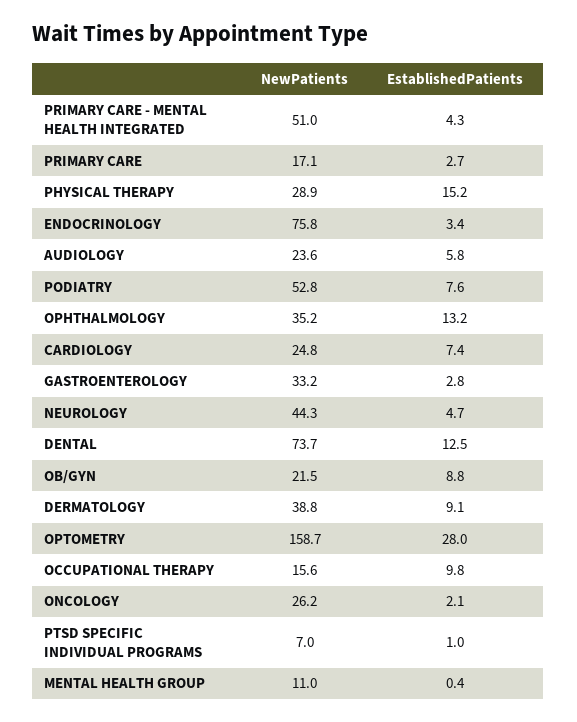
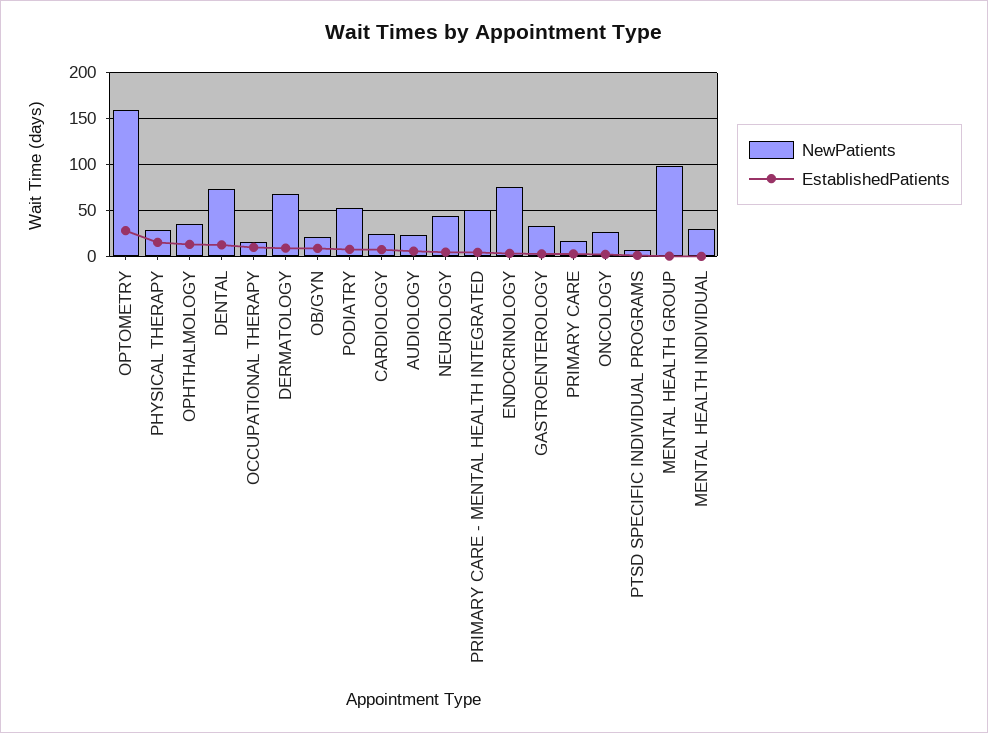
  {
    "NewPatients": {
      "PRIMARY CARE - MENTAL HEALTH INTEGRATED": 51,
      "PRIMARY CARE": 17.1,
      "PHYSICAL THERAPY": 28.9,
      "ENDOCRINOLOGY": 75.8,
      "AUDIOLOGY": 23.6,
      "PODIATRY": 52.8,
      "OPHTHALMOLOGY": 35.2,
      "CARDIOLOGY": 24.8,
      "GASTROENTEROLOGY": 33.2,
      "NEUROLOGY": 44.3,
      "DENTAL": 73.7,
      "OB/GYN": 21.5,
-     "DERMATOLOGY": 38.8,
+     "DERMATOLOGY": 70,
      "OPTOMETRY": 158.7,
      "OCCUPATIONAL THERAPY": 15.6,
      "ONCOLOGY": 26.2,
      "PTSD SPECIFIC INDIVIDUAL PROGRAMS": 7,
-     "MENTAL HEALTH GROUP": 11
+     "MENTAL HEALTH GROUP": 100,
+     "MENTAL HEALTH INDIVIDUAL": 30
    },
    "EstablishedPatients": {
      "PRIMARY CARE - MENTAL HEALTH INTEGRATED": 4.3,
      "PRIMARY CARE": 2.7,
      "PHYSICAL THERAPY": 15.2,
      "ENDOCRINOLOGY": 3.4,
      "AUDIOLOGY": 5.8,
      "PODIATRY": 7.6,
      "OPHTHALMOLOGY": 13.2,
      "CARDIOLOGY": 7.4,
      "GASTROENTEROLOGY": 2.8,
      "NEUROLOGY": 4.7,
      "DENTAL": 12.5,
      "OB/GYN": 8.8,
      "DERMATOLOGY": 9.1,
      "OPTOMETRY": 28,
      "OCCUPATIONAL THERAPY": 9.8,
      "ONCOLOGY": 2.1,
      "PTSD SPECIFIC INDIVIDUAL PROGRAMS": 1,
-     "MENTAL HEALTH GROUP": 0.4
+     "MENTAL HEALTH GROUP": 0.4,
+     "MENTAL HEALTH INDIVIDUAL": 0
    }
  }

